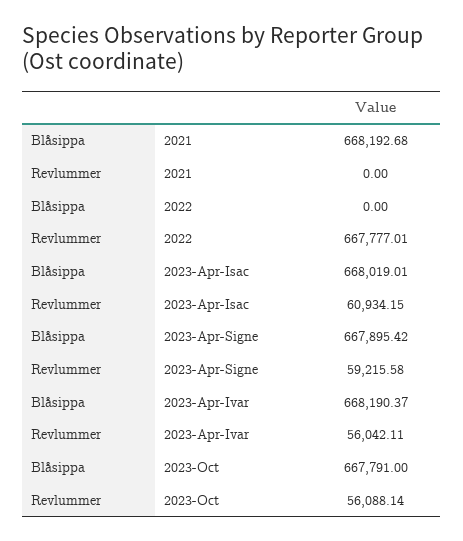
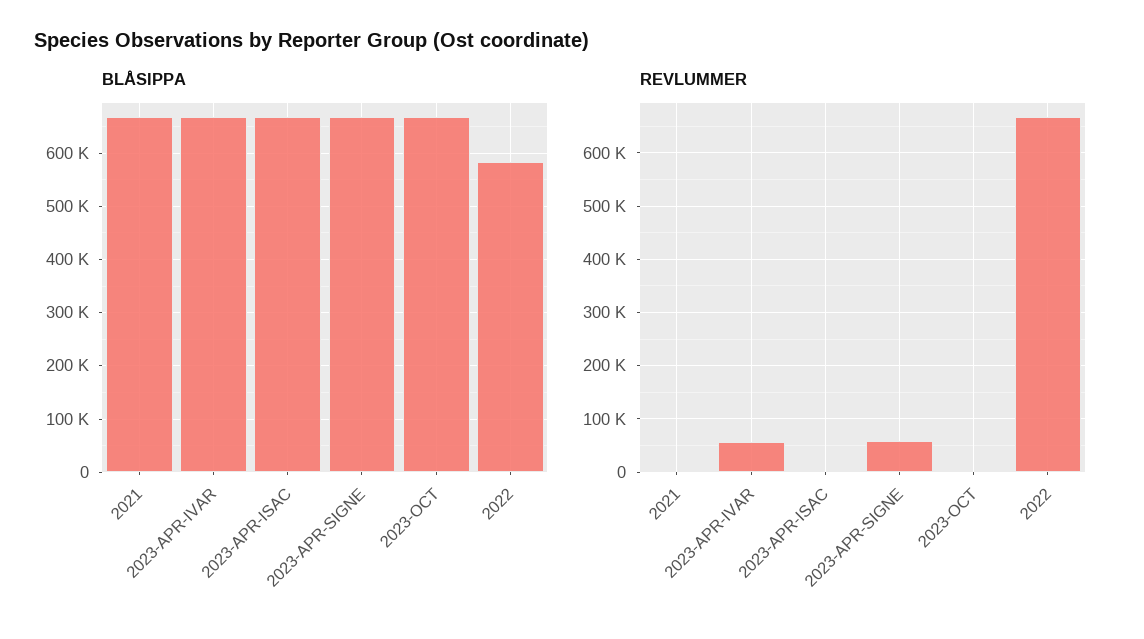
  {
    "Blåsippa": {
      "2021": 668192.68,
-     "2022": 0,
+     "2022": 580000,
      "2023-Apr-Isac": 668019.01,
      "2023-Apr-Signe": 667895.42,
      "2023-Apr-Ivar": 668190.37,
      "2023-Oct": 667791
    },
    "Revlummer": {
      "2021": 0,
      "2022": 667777.01,
-     "2023-Apr-Isac": 60934.15,
+     "2023-Apr-Isac": 0,
      "2023-Apr-Signe": 59215.58,
      "2023-Apr-Ivar": 56042.11,
-     "2023-Oct": 56088.14
+     "2023-Oct": 0
    }
  }

